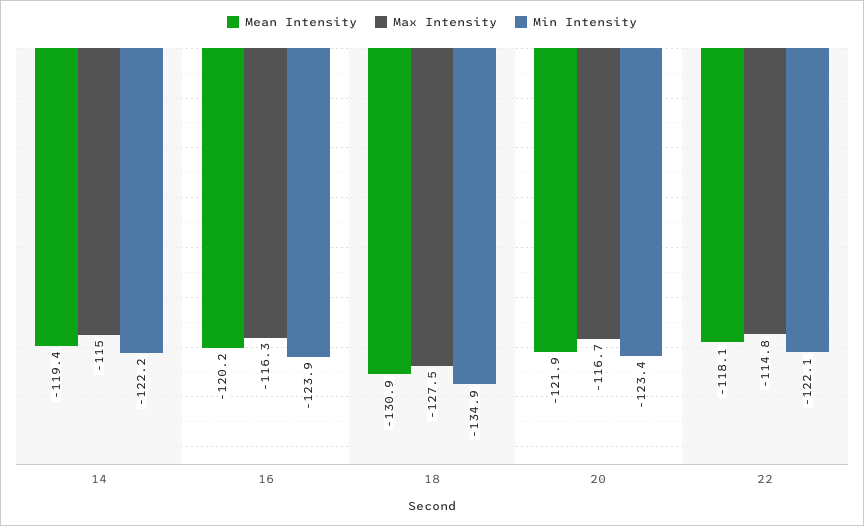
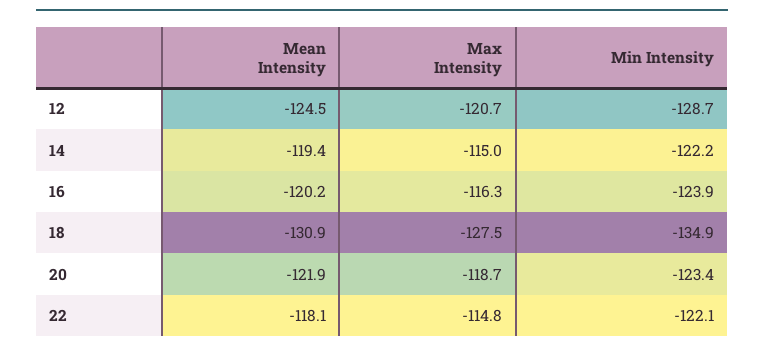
  {
    "Mean Intensity": {
      "14": -119.4,
      "16": -120.2,
      "18": -130.9,
      "20": -121.9,
-     "22": -118.1
+     "22": -118.1,
+     "12": -124.5
    },
    "Max Intensity": {
      "14": -115,
      "16": -116.3,
      "18": -127.5,
-     "20": -116.7,
+     "20": -118.7,
-     "22": -114.8
+     "22": -114.8,
+     "12": -120.7
    },
    "Min Intensity": {
      "14": -122.2,
      "16": -123.9,
      "18": -134.9,
      "20": -123.4,
-     "22": -122.1
+     "22": -122.1,
+     "12": -128.7
    }
  }

